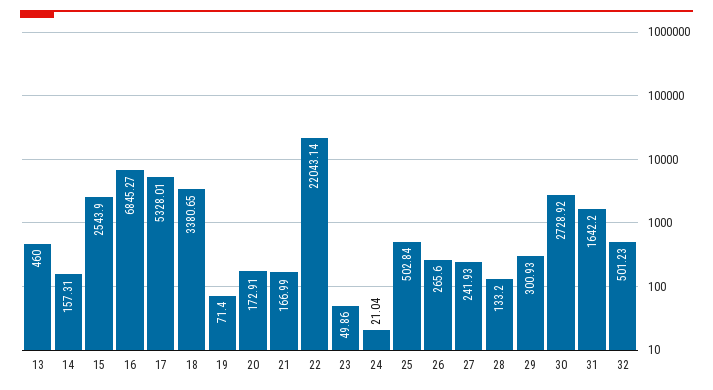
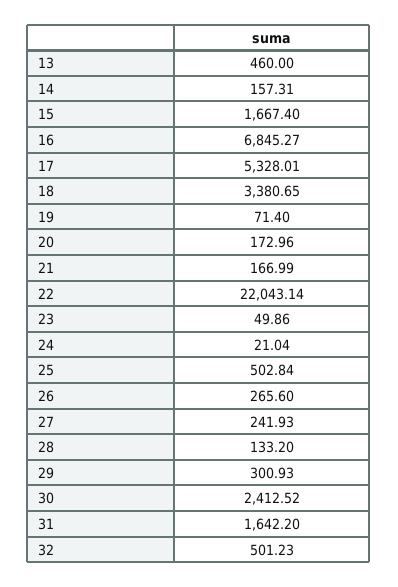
  {
    "13": 460,
    "14": 157.31,
-   "15": 2543.9,
+   "15": 1667.4,
    "16": 6845.27,
    "17": 5328.01,
    "18": 3380.65,
    "19": 71.4,
-   "20": 172.91,
+   "20": 172.96,
    "21": 166.99,
    "22": 22043.14,
    "23": 49.86,
    "24": 21.04,
    "25": 502.84,
    "26": 265.6,
    "27": 241.93,
    "28": 133.2,
    "29": 300.93,
-   "30": 2728.92,
+   "30": 2412.52,
    "31": 1642.2,
    "32": 501.23
  }

